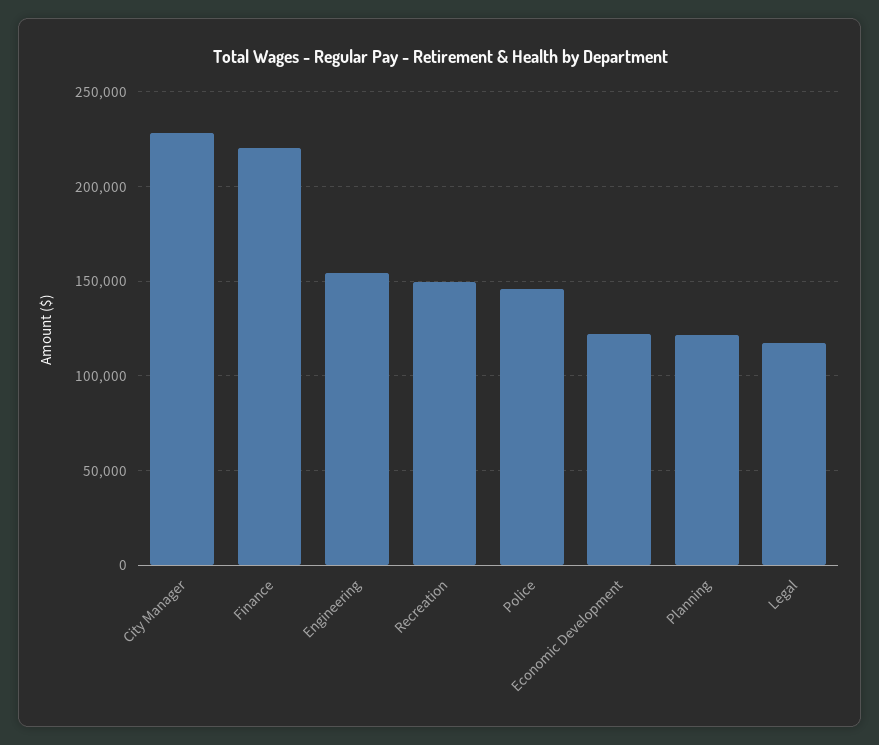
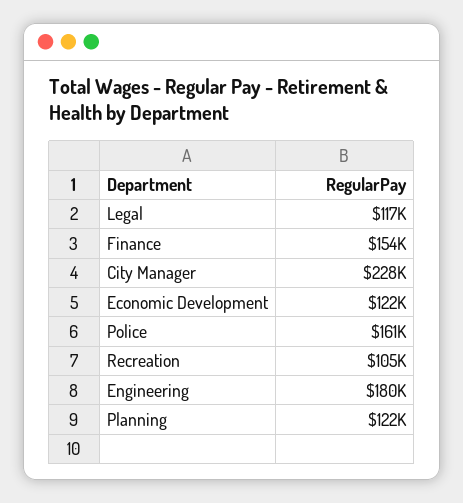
  {
    "City Manager": 228000,
-   "Finance": 220000,
+   "Finance": 154000,
-   "Engineering": 155000,
+   "Engineering": 180000,
-   "Recreation": 150000,
+   "Recreation": 105000,
-   "Police": 145000,
+   "Police": 161000,
    "Economic Development": 122000,
    "Planning": 122000,
    "Legal": 117000
  }

